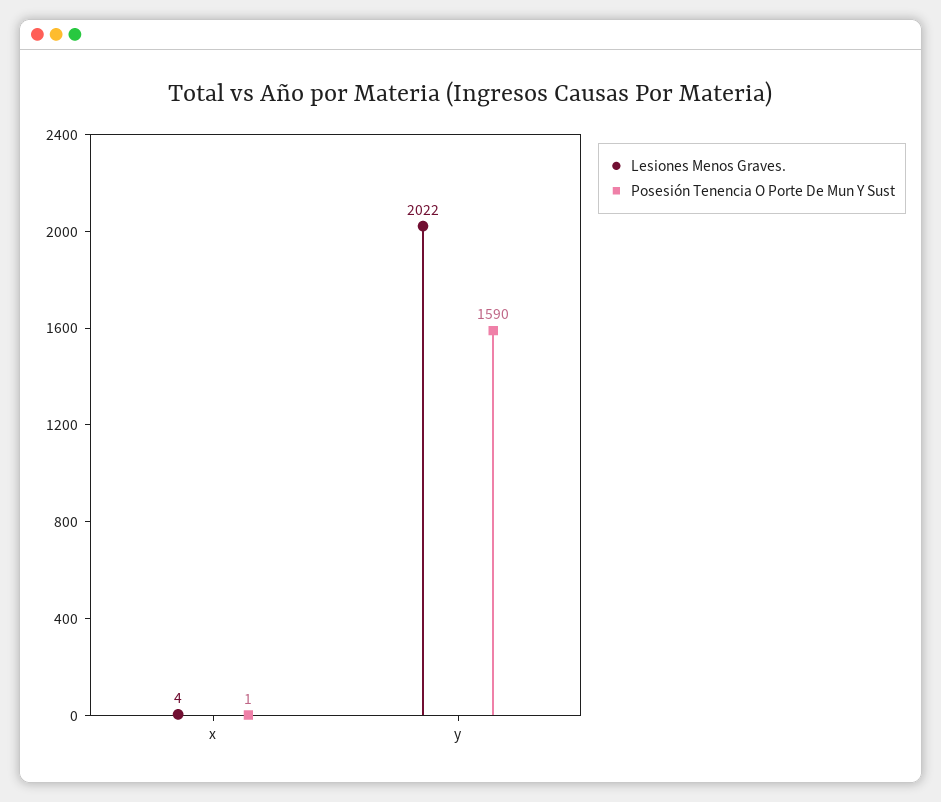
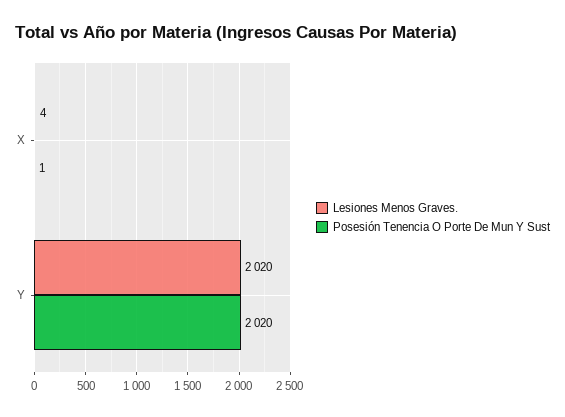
  {
    "Lesiones Menos Graves.": {
      "x": 4,
-     "y": 2022
+     "y": 2020
    },
    "Posesión Tenencia O Porte De Mun Y Sust": {
      "x": 1,
-     "y": 1590
+     "y": 2020
    }
  }

